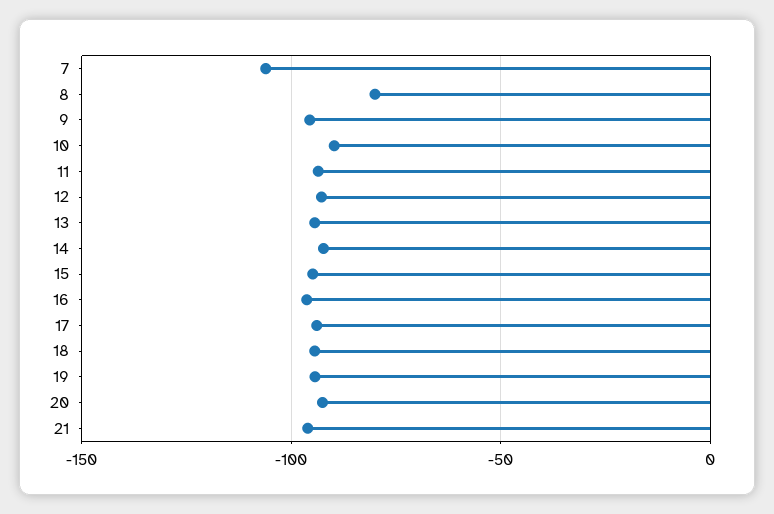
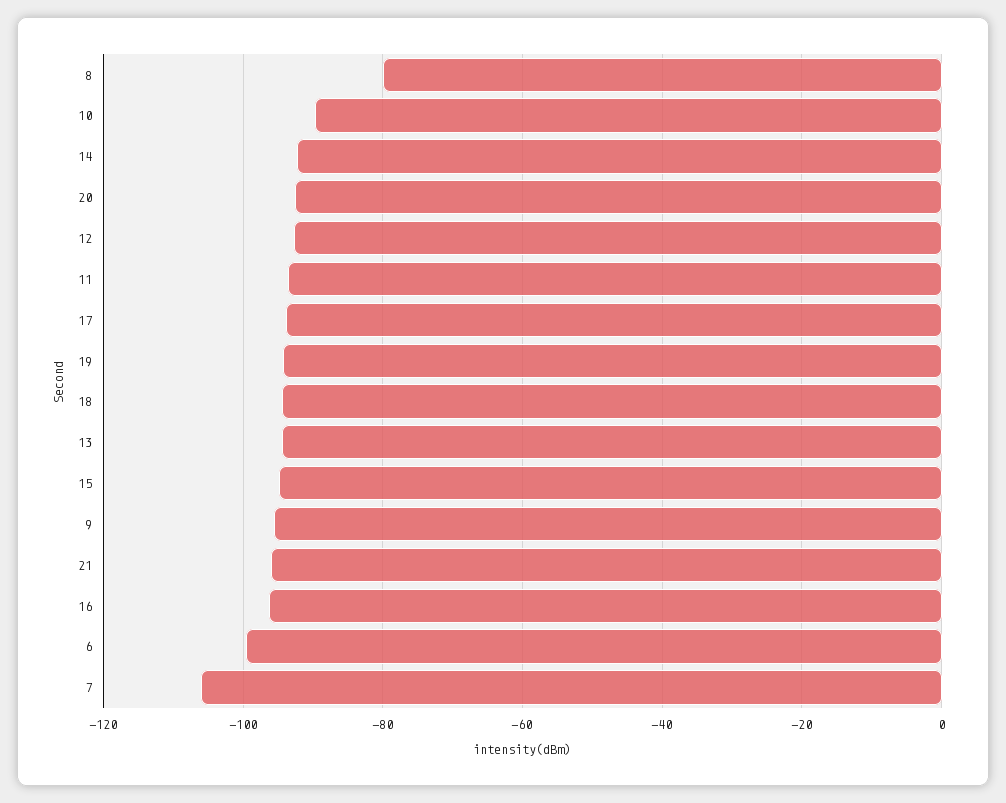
  {
    "7": -106,
    "8": -80,
    "9": -96,
    "10": -90,
    "11": -94,
    "12": -92,
    "13": -94,
    "14": -92,
    "15": -94,
    "16": -96,
    "17": -94,
    "18": -94,
    "19": -94,
    "20": -92,
-   "21": -96
+   "21": -96,
+   "6": -100
  }

